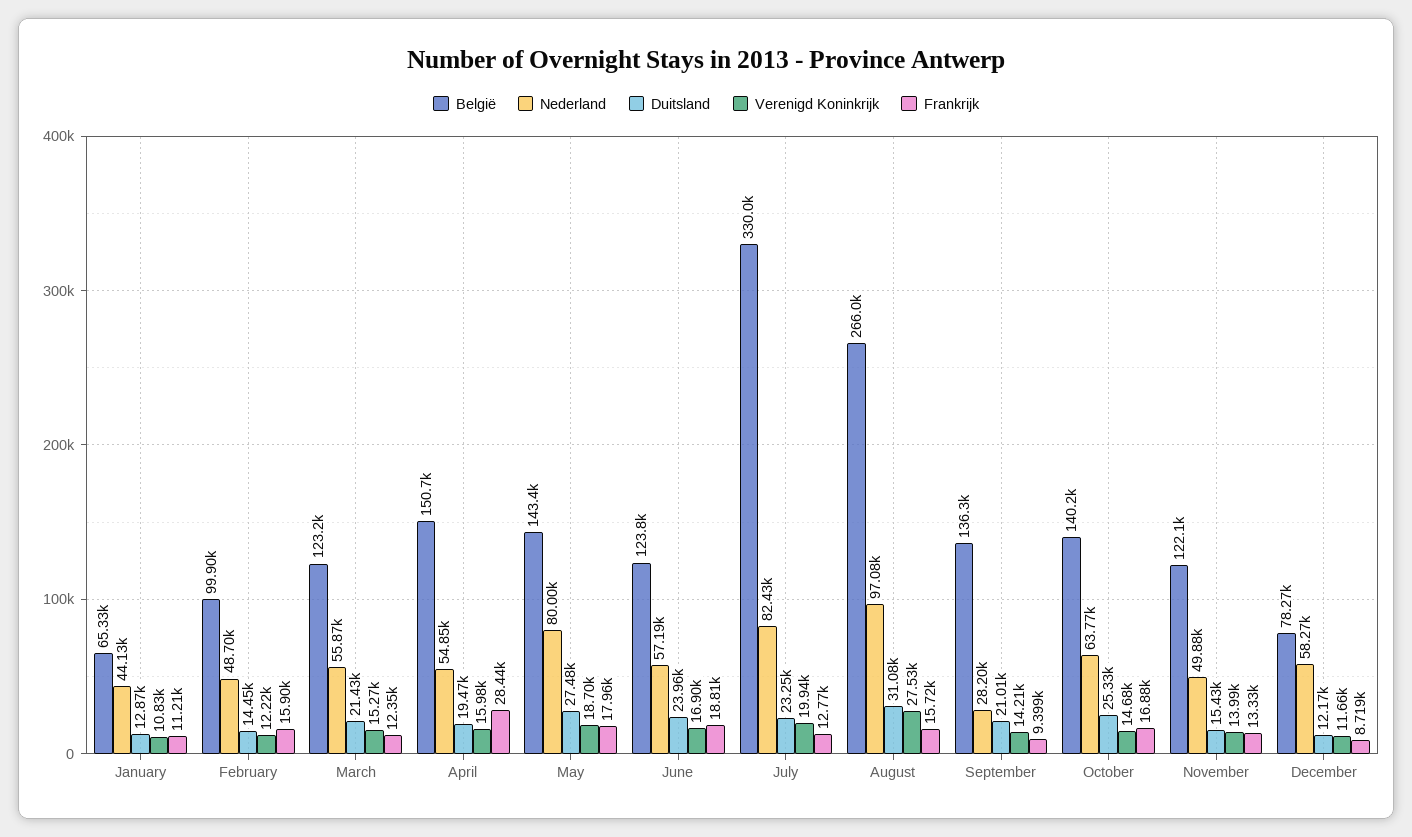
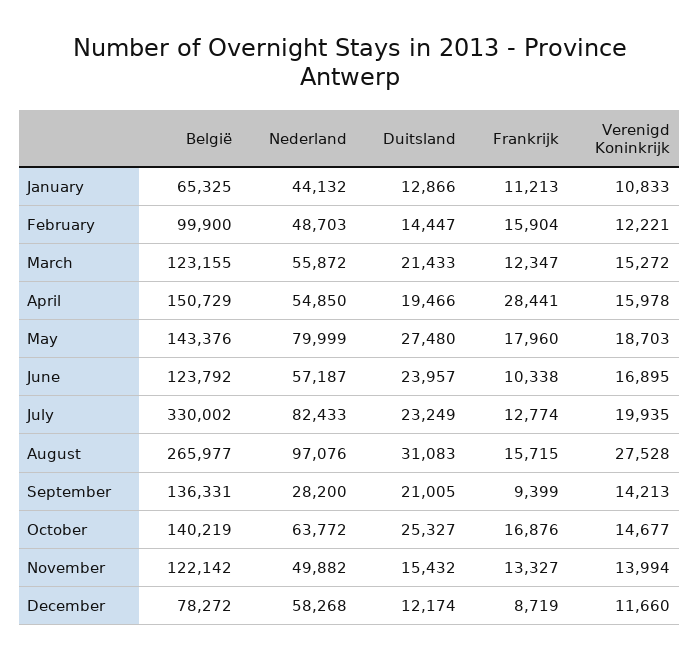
  {
    "België": {
      "January": 65325,
      "February": 99900,
      "March": 123155,
      "April": 150729,
      "May": 143376,
      "June": 123792,
      "July": 330002,
      "August": 265977,
      "September": 136331,
      "October": 140219,
      "November": 122142,
      "December": 78272
    },
    "Nederland": {
      "January": 44132,
      "February": 48703,
      "March": 55872,
      "April": 54850,
      "May": 79999,
      "June": 57187,
      "July": 82433,
      "August": 97076,
      "September": 28200,
      "October": 63772,
      "November": 49882,
      "December": 58268
    },
    "Duitsland": {
      "January": 12866,
      "February": 14447,
      "March": 21433,
      "April": 19466,
      "May": 27480,
      "June": 23957,
      "July": 23249,
      "August": 31083,
      "September": 21005,
      "October": 25327,
      "November": 15432,
      "December": 12174
    },
    "Verenigd Koninkrijk": {
      "January": 10833,
      "February": 12221,
      "March": 15272,
      "April": 15978,
      "May": 18703,
      "June": 16895,
      "July": 19935,
      "August": 27528,
      "September": 14213,
      "October": 14677,
      "November": 13994,
      "December": 11660
    },
    "Frankrijk": {
      "January": 11213,
      "February": 15904,
      "March": 12347,
      "April": 28441,
      "May": 17960,
-     "June": 18810,
+     "June": 10338,
      "July": 12774,
      "August": 15715,
      "September": 9399,
      "October": 16876,
      "November": 13327,
      "December": 8719
    }
  }

